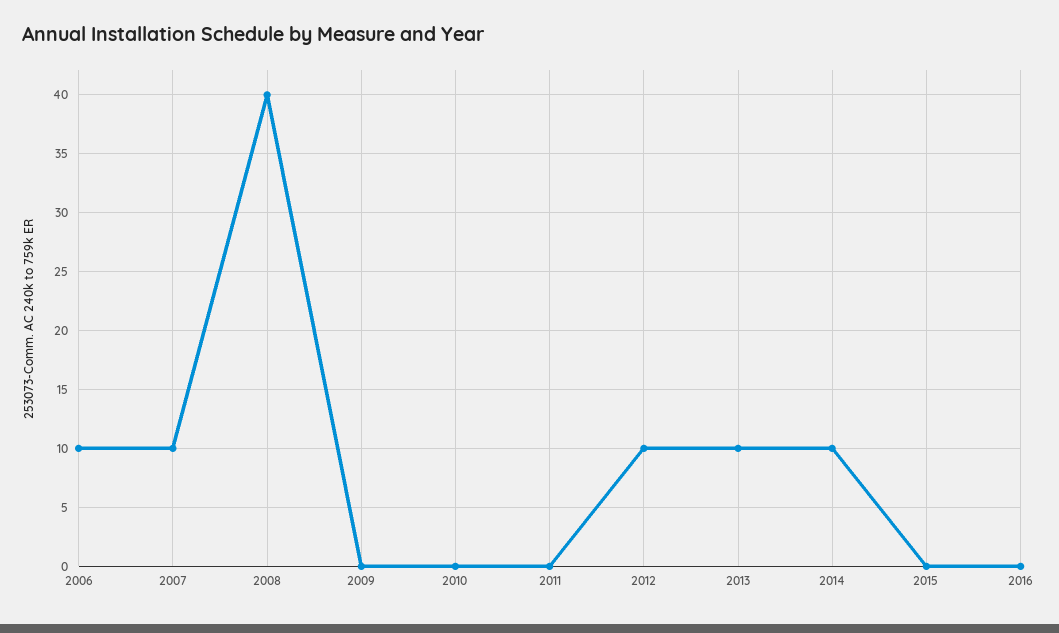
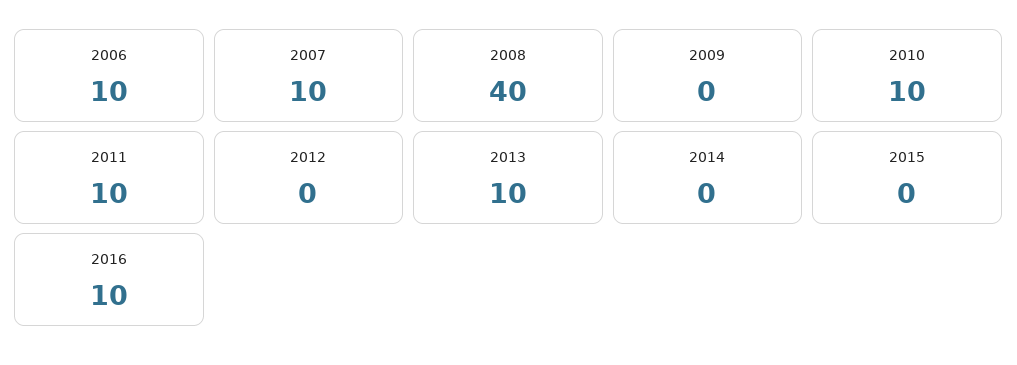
  {
    "2006": 10,
    "2007": 10,
    "2008": 40,
    "2009": 0,
-   "2010": 0,
+   "2010": 10,
-   "2011": 0,
+   "2011": 10,
-   "2012": 10,
+   "2012": 0,
    "2013": 10,
-   "2014": 10,
+   "2014": 0,
    "2015": 0,
-   "2016": 0
+   "2016": 10
  }

